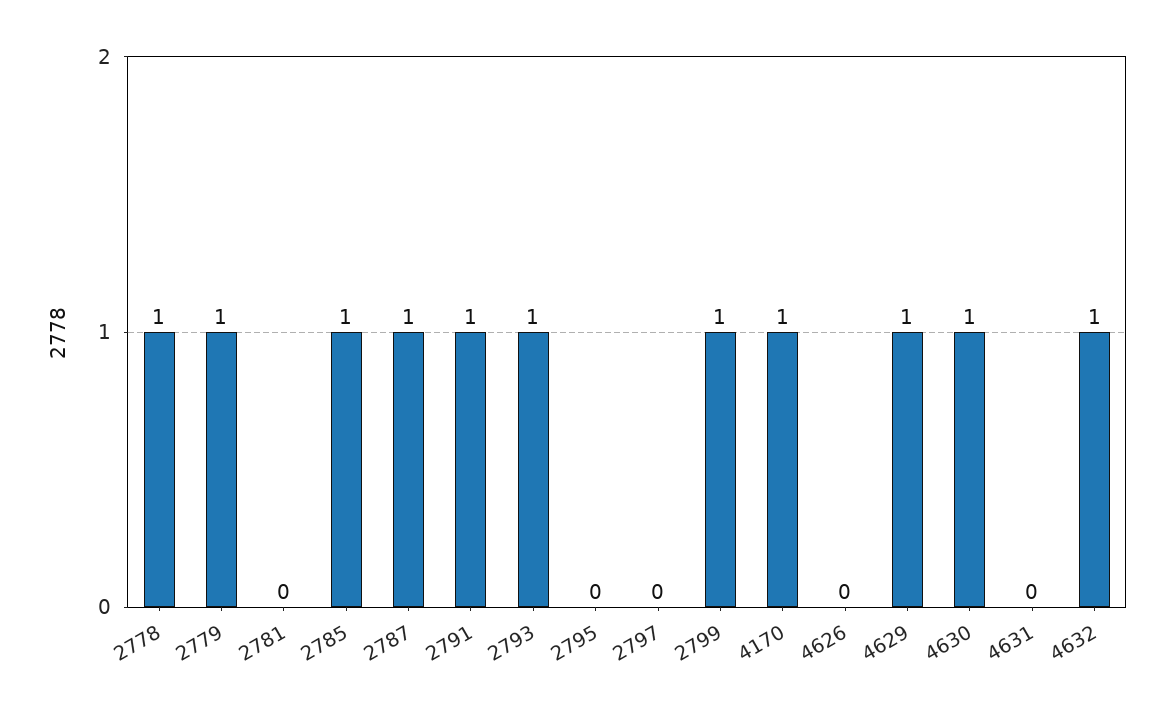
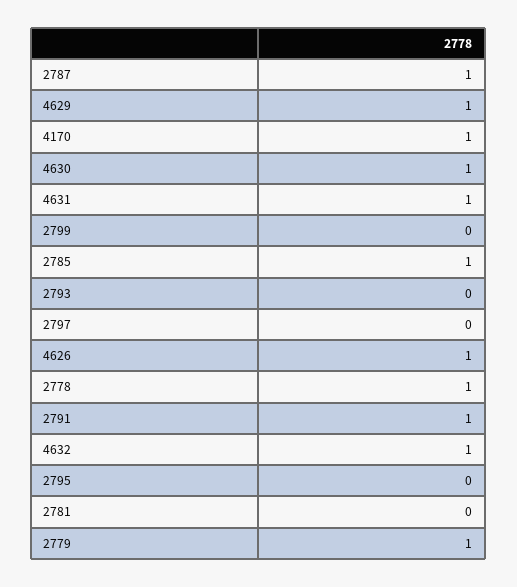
  {
    "2778": 1,
    "2779": 1,
    "2781": 0,
    "2785": 1,
    "2787": 1,
    "2791": 1,
-   "2793": 1,
+   "2793": 0,
    "2795": 0,
    "2797": 0,
-   "2799": 1,
+   "2799": 0,
    "4170": 1,
-   "4626": 0,
+   "4626": 1,
    "4629": 1,
    "4630": 1,
-   "4631": 0,
+   "4631": 1,
    "4632": 1
  }

